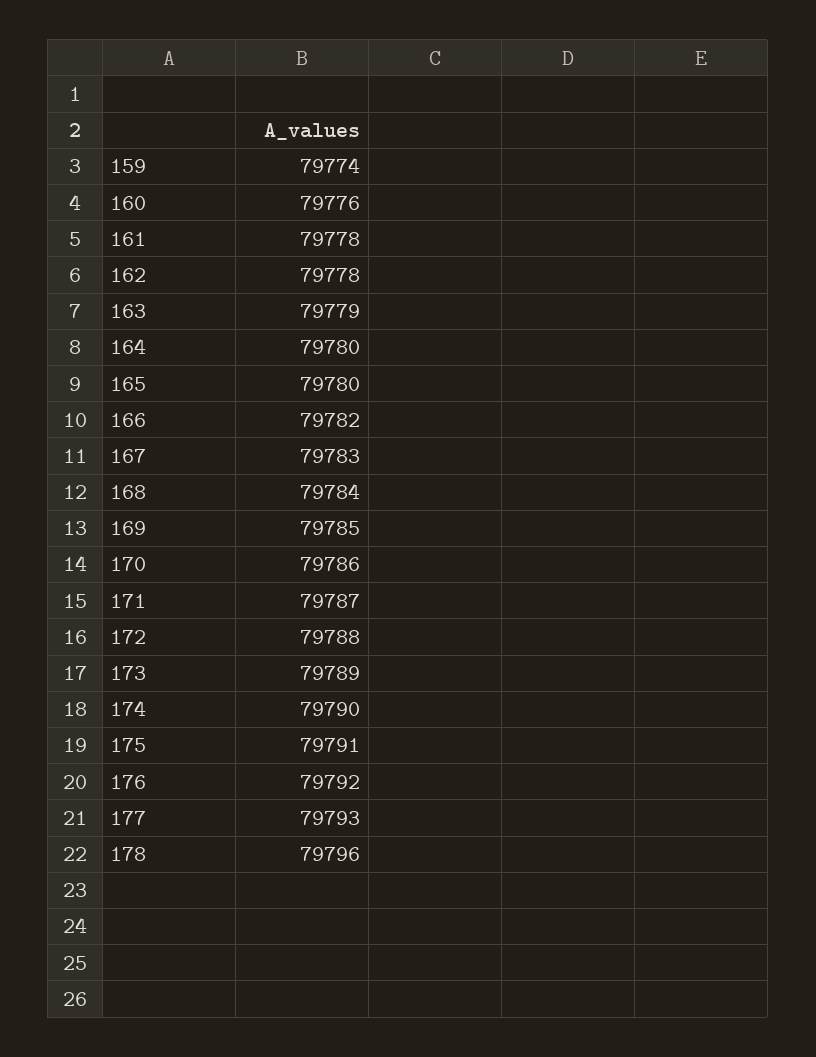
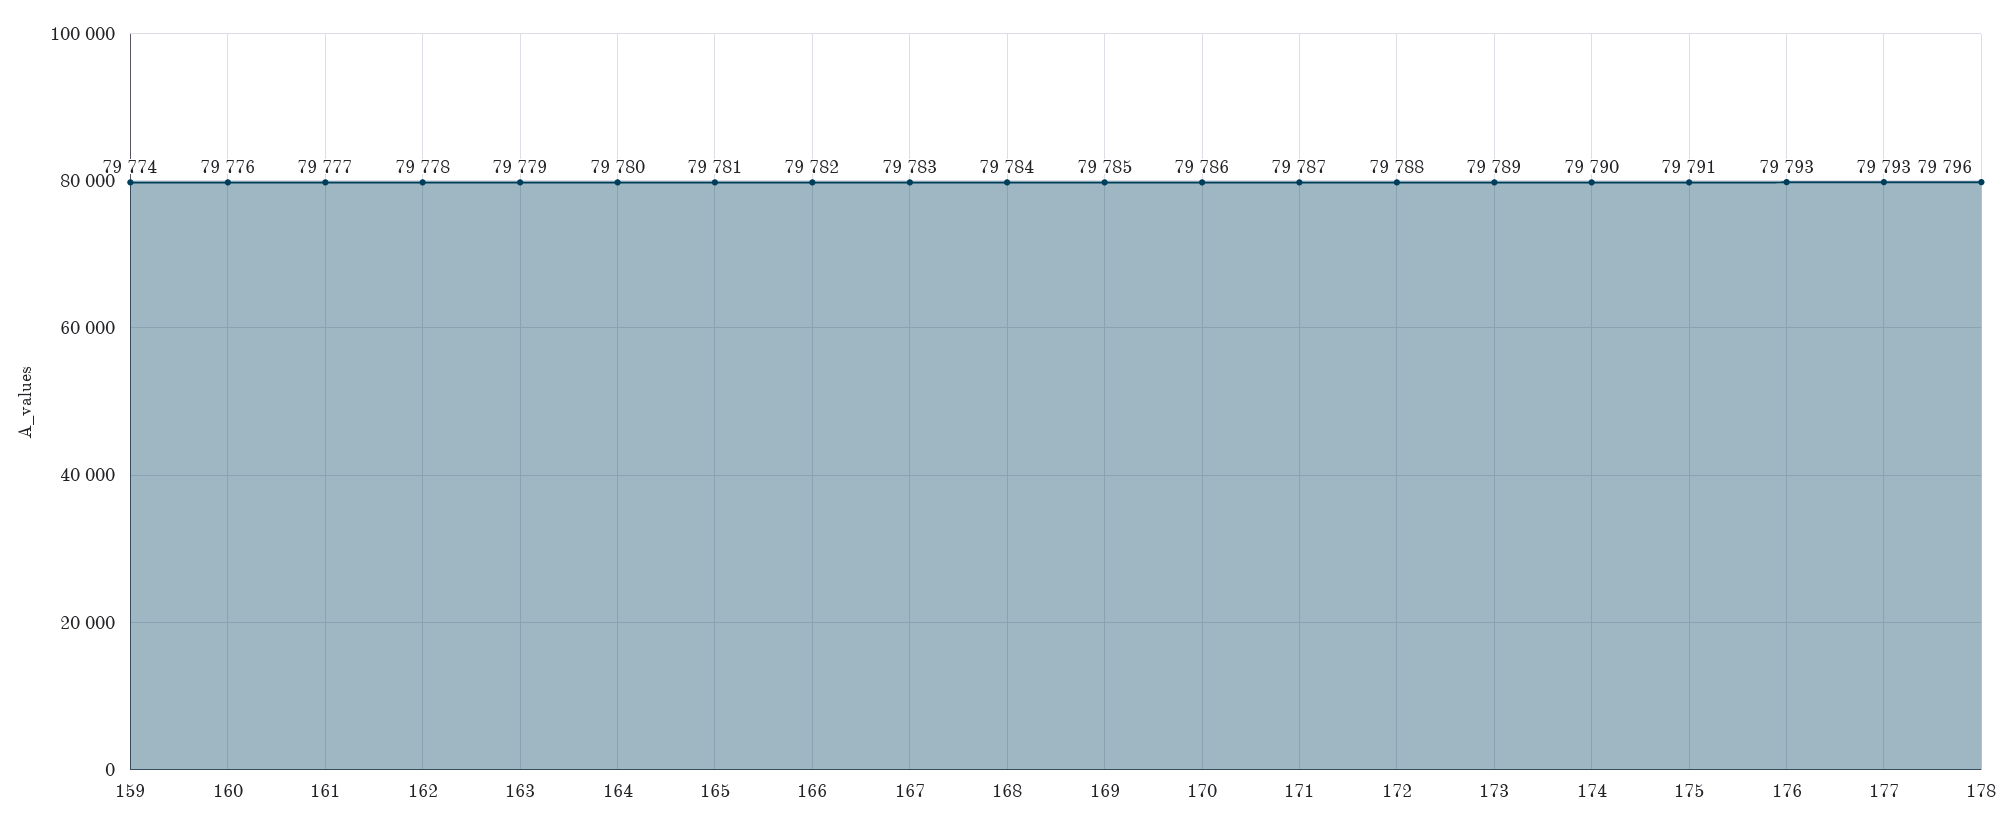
  {
    "159": 79774,
    "160": 79776,
-   "161": 79778,
+   "161": 79777,
    "162": 79778,
    "163": 79779,
    "164": 79780,
-   "165": 79780,
+   "165": 79781,
    "166": 79782,
    "167": 79783,
    "168": 79784,
    "169": 79785,
    "170": 79786,
    "171": 79787,
    "172": 79788,
    "173": 79789,
    "174": 79790,
    "175": 79791,
-   "176": 79792,
+   "176": 79793,
    "177": 79793,
    "178": 79796
  }

